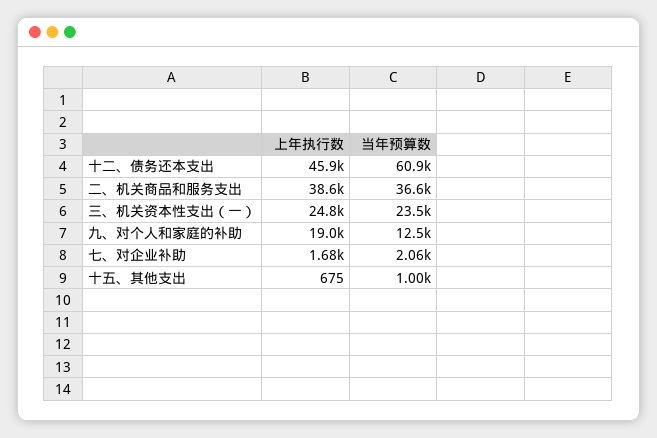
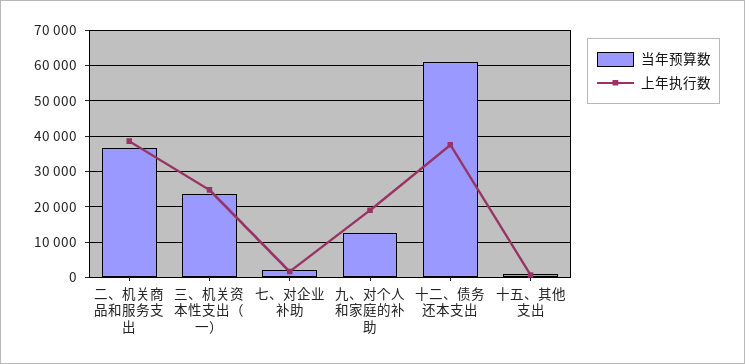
  {
    "上年执行数": {
-     "十二、债务还本支出": 45900,
+     "十二、债务还本支出": 38000,
      "二、机关商品和服务支出": 38600,
      "三、机关资本性支出（一）": 24800,
      "九、对个人和家庭的补助": 19000,
      "七、对企业补助": 1680,
      "十五、其他支出": 675
    },
    "当年预算数": {
      "十二、债务还本支出": 60900,
      "二、机关商品和服务支出": 36600,
      "三、机关资本性支出（一）": 23500,
      "九、对个人和家庭的补助": 12500,
      "七、对企业补助": 2060,
      "十五、其他支出": 1000
    }
  }

